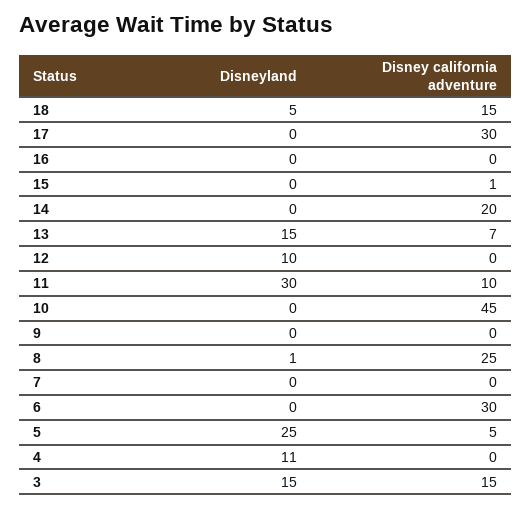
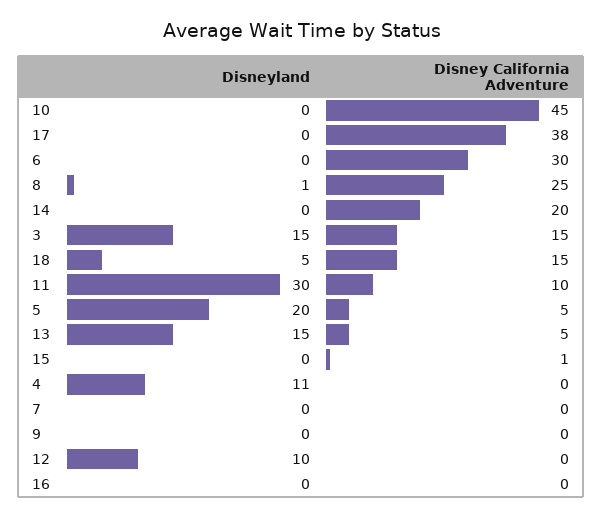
  {
    "Disneyland": {
      "18": 5,
      "17": 0,
      "16": 0,
      "15": 0,
      "14": 0,
      "13": 15,
      "12": 10,
      "11": 30,
      "10": 0,
      "9": 0,
      "8": 1,
      "7": 0,
      "6": 0,
-     "5": 25,
+     "5": 20,
      "4": 11,
      "3": 15
    },
    "Disney california adventure": {
      "18": 15,
-     "17": 30,
+     "17": 38,
      "16": 0,
      "15": 1,
      "14": 20,
-     "13": 7,
+     "13": 5,
      "12": 0,
      "11": 10,
      "10": 45,
      "9": 0,
      "8": 25,
      "7": 0,
      "6": 30,
      "5": 5,
      "4": 0,
      "3": 15
    }
  }

